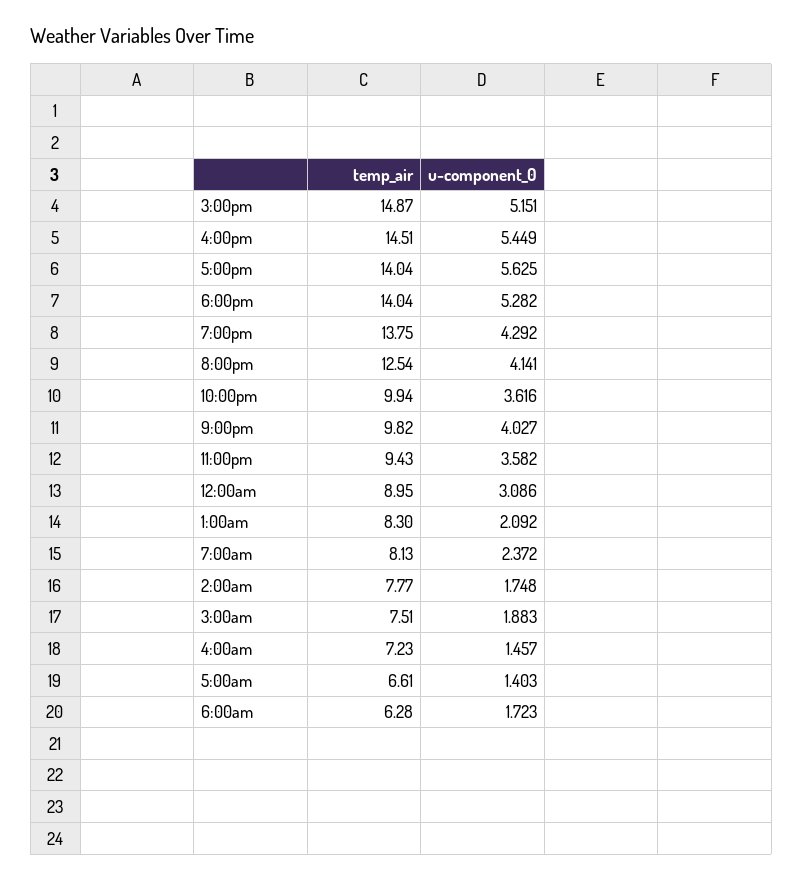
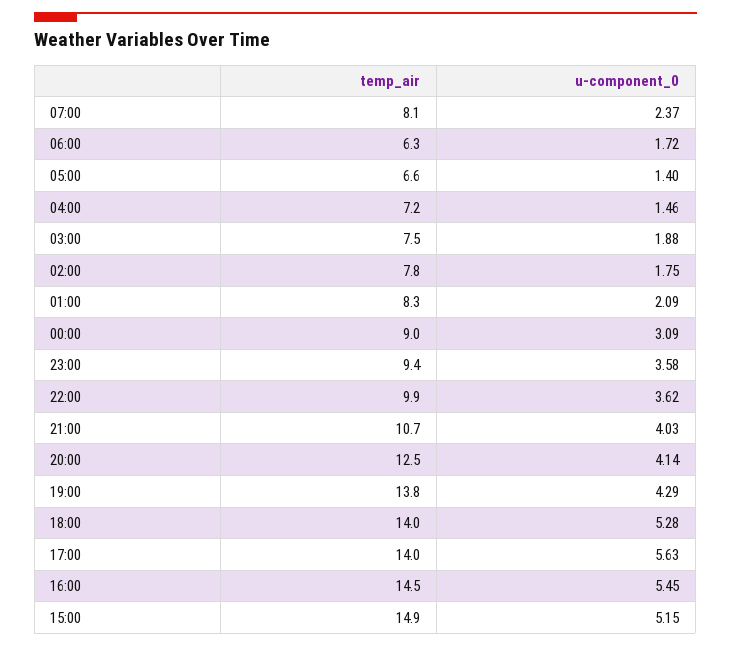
  {
    "temp_air": {
      "3:00pm": 14.87,
      "4:00pm": 14.51,
      "5:00pm": 14.04,
      "6:00pm": 14.04,
      "7:00pm": 13.75,
      "8:00pm": 12.54,
      "10:00pm": 9.94,
-     "9:00pm": 9.82,
+     "9:00pm": 10.7,
      "11:00pm": 9.43,
      "12:00am": 8.95,
      "1:00am": 8.3,
      "7:00am": 8.13,
      "2:00am": 7.77,
      "3:00am": 7.51,
      "4:00am": 7.23,
      "5:00am": 6.61,
      "6:00am": 6.28
    },
    "u-component_0": {
      "3:00pm": 5.151,
      "4:00pm": 5.449,
      "5:00pm": 5.625,
      "6:00pm": 5.282,
      "7:00pm": 4.292,
      "8:00pm": 4.141,
      "10:00pm": 3.616,
      "9:00pm": 4.027,
      "11:00pm": 3.582,
      "12:00am": 3.086,
      "1:00am": 2.092,
      "7:00am": 2.372,
      "2:00am": 1.748,
      "3:00am": 1.883,
      "4:00am": 1.457,
      "5:00am": 1.403,
      "6:00am": 1.723
    }
  }

